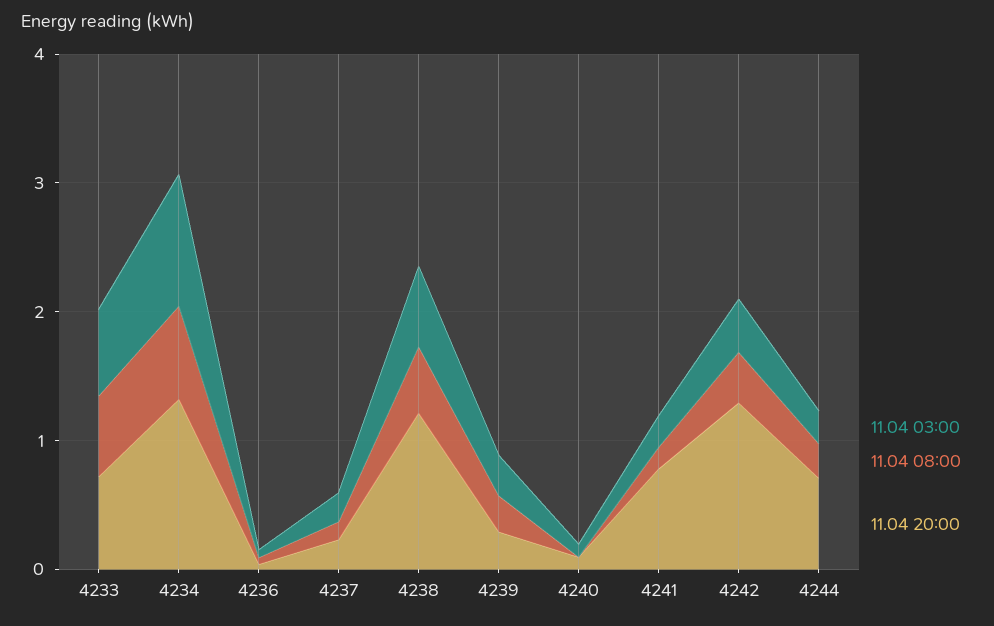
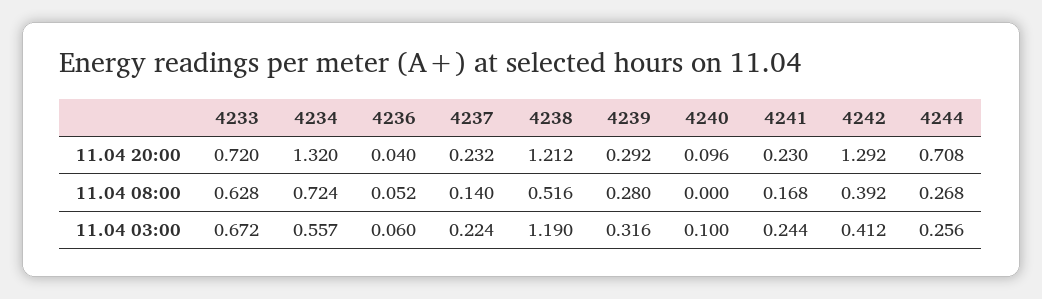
  {
    "11.04 03:00": {
      "4233": 0.672,
-     "4234": 1,
+     "4234": 0.557,
      "4236": 0.06,
      "4237": 0.224,
-     "4238": 0.6,
+     "4238": 1.19,
      "4239": 0.316,
      "4240": 0.1,
      "4241": 0.244,
      "4242": 0.412,
      "4244": 0.256
    },
    "11.04 08:00": {
      "4233": 0.628,
      "4234": 0.724,
      "4236": 0.052,
      "4237": 0.14,
      "4238": 0.516,
      "4239": 0.28,
      "4240": 0,
      "4241": 0.168,
      "4242": 0.392,
      "4244": 0.268
    },
    "11.04 20:00": {
      "4233": 0.72,
      "4234": 1.32,
      "4236": 0.04,
      "4237": 0.232,
      "4238": 1.212,
      "4239": 0.292,
      "4240": 0.096,
-     "4241": 0.8,
+     "4241": 0.23,
      "4242": 1.292,
      "4244": 0.708
    }
  }

